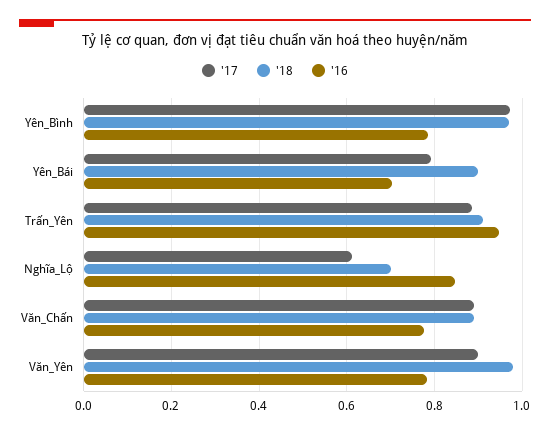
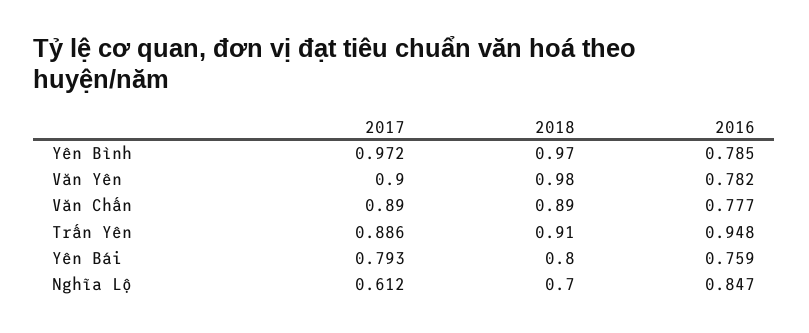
  {
    "'17": {
      "Yên_Bình": 0.972,
      "Yên_Bái": 0.793,
      "Trấn_Yên": 0.886,
      "Nghĩa_Lộ": 0.612,
      "Văn_Chấn": 0.89,
      "Văn_Yên": 0.9
    },
    "'18": {
      "Yên_Bình": 0.97,
-     "Yên_Bái": 0.9,
+     "Yên_Bái": 0.8,
      "Trấn_Yên": 0.91,
      "Nghĩa_Lộ": 0.7,
      "Văn_Chấn": 0.89,
      "Văn_Yên": 0.98
    },
    "'16": {
      "Yên_Bình": 0.785,
-     "Yên_Bái": 0.7,
+     "Yên_Bái": 0.759,
      "Trấn_Yên": 0.948,
      "Nghĩa_Lộ": 0.847,
      "Văn_Chấn": 0.777,
      "Văn_Yên": 0.782
    }
  }

